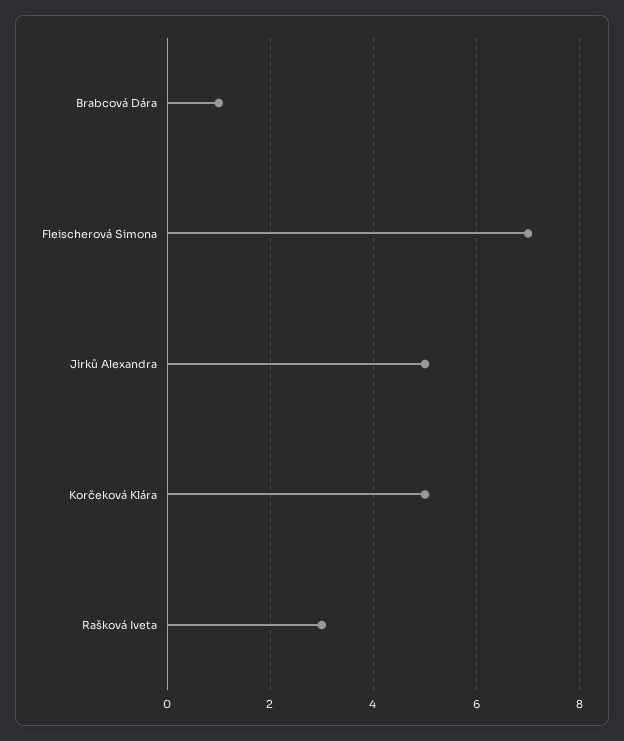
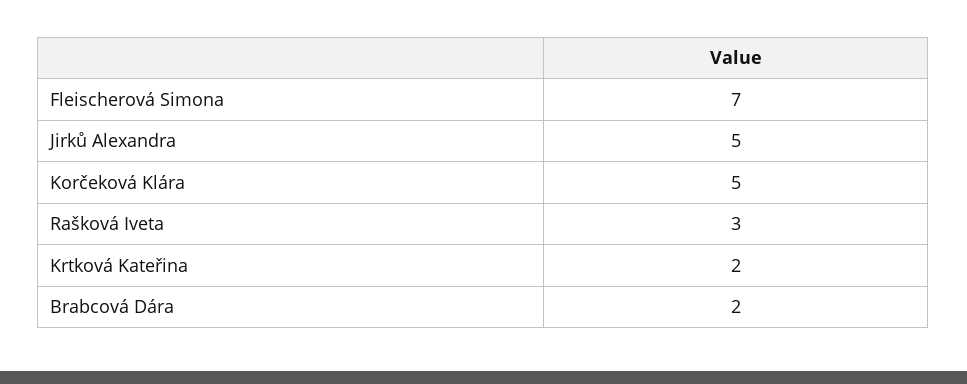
  {
-   "Brabcová Dára": 1,
+   "Brabcová Dára": 2,
    "Fleischerová Simona": 7,
    "Jirků Alexandra": 5,
    "Korčeková Klára": 5,
-   "Rašková Iveta": 3
+   "Rašková Iveta": 3,
+   "Krtková Kateřina": 2
  }

